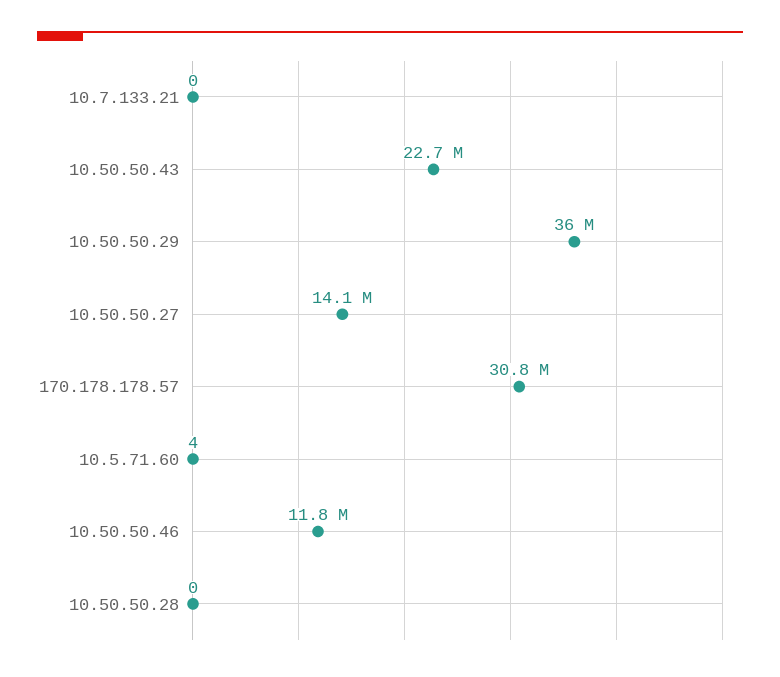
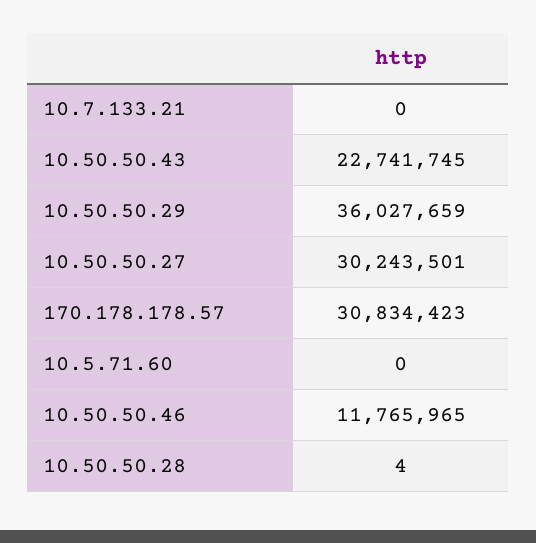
  {
    "10.7.133.21": 0,
    "10.50.50.43": 22741745,
    "10.50.50.29": 36027659,
-   "10.50.50.27": 14100000,
+   "10.50.50.27": 30243501,
    "170.178.178.57": 30834423,
-   "10.5.71.60": 4,
+   "10.5.71.60": 0,
    "10.50.50.46": 11765965,
-   "10.50.50.28": 0
+   "10.50.50.28": 4
  }

